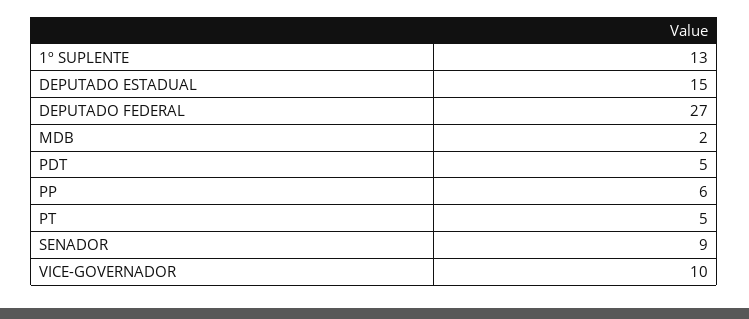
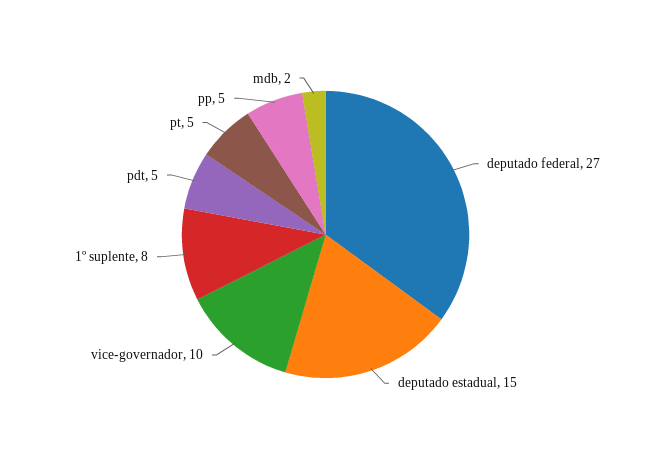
  {
-   "1º SUPLENTE": 13,
+   "1º SUPLENTE": 8,
    "DEPUTADO ESTADUAL": 15,
    "DEPUTADO FEDERAL": 27,
    "MDB": 2,
    "PDT": 5,
-   "PP": 6,
+   "PP": 5,
    "PT": 5,
-   "SENADOR": 9,
    "VICE-GOVERNADOR": 10
  }

